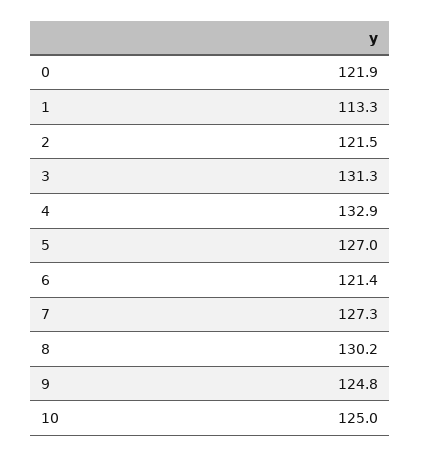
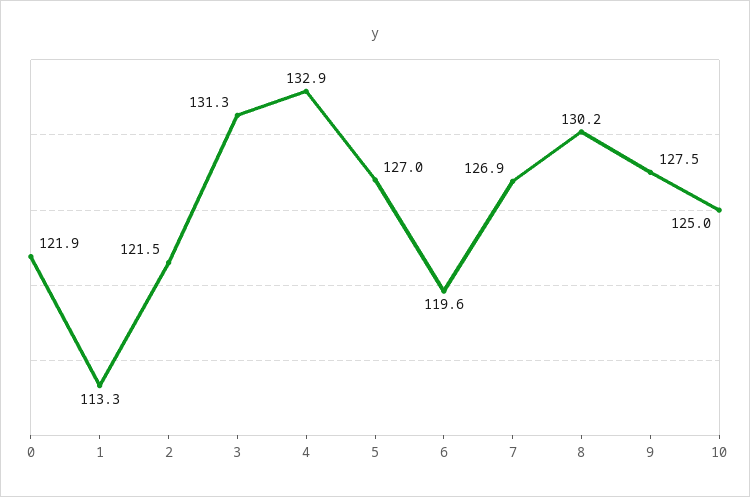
  {
    "0": 121.9,
    "1": 113.3,
    "2": 121.5,
    "3": 131.3,
    "4": 132.9,
    "5": 127,
-   "6": 121.4,
+   "6": 119.6,
-   "7": 127.3,
+   "7": 126.9,
    "8": 130.2,
-   "9": 124.8,
+   "9": 127.5,
    "10": 125
  }

